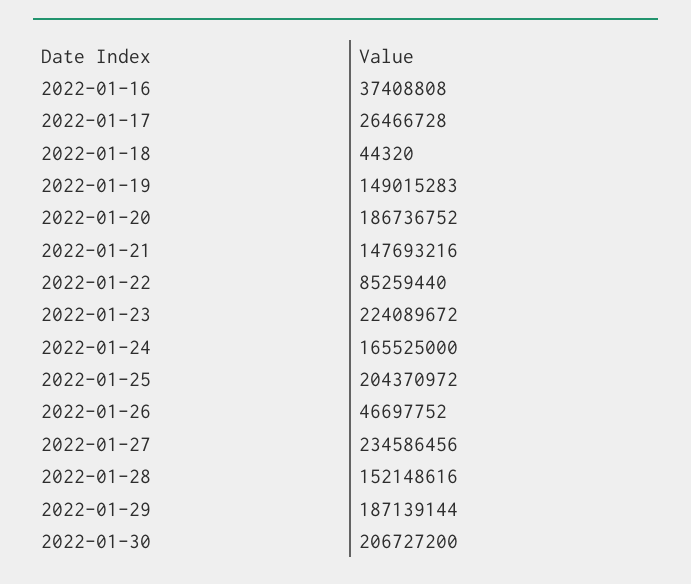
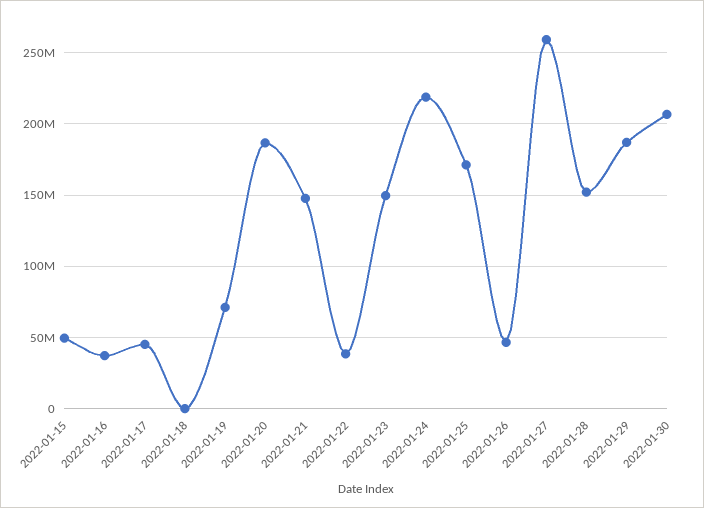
  {
    "2022-01-16": 37408808,
-   "2022-01-17": 26466728,
+   "2022-01-17": 45000000,
    "2022-01-18": 44320,
-   "2022-01-19": 149015283,
+   "2022-01-19": 70000000,
    "2022-01-20": 186736752,
    "2022-01-21": 147693216,
-   "2022-01-22": 85259440,
+   "2022-01-22": 40000000,
-   "2022-01-23": 224089672,
+   "2022-01-23": 150000000,
-   "2022-01-24": 165525000,
+   "2022-01-24": 220000000,
-   "2022-01-25": 204370972,
+   "2022-01-25": 170000000,
    "2022-01-26": 46697752,
-   "2022-01-27": 234586456,
+   "2022-01-27": 260000000,
    "2022-01-28": 152148616,
    "2022-01-29": 187139144,
-   "2022-01-30": 206727200
+   "2022-01-30": 206727200,
+   "2022-01-15": 50000000
  }

